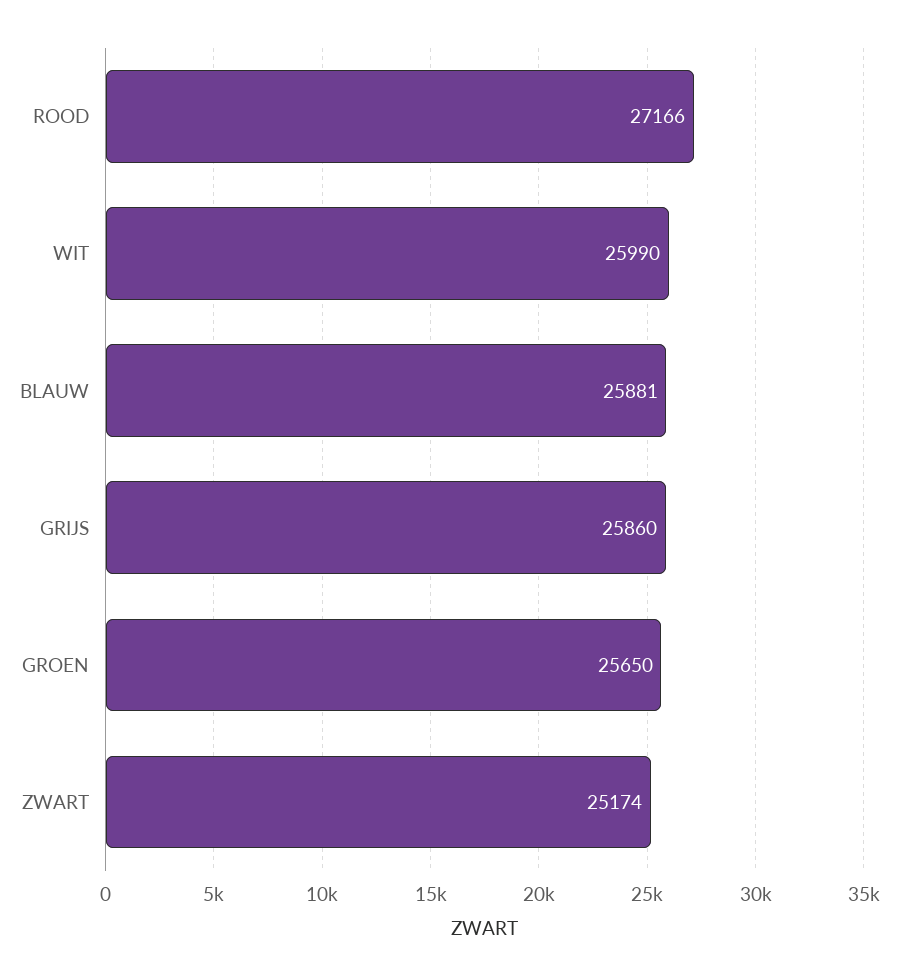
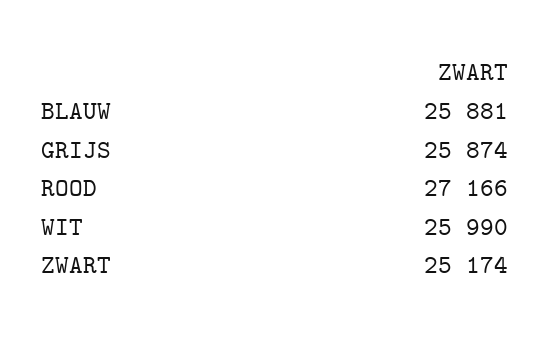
  {
    "ROOD": 27166,
    "WIT": 25990,
    "BLAUW": 25881,
-   "GRIJS": 25860,
+   "GRIJS": 25874,
-   "GROEN": 25650,
    "ZWART": 25174
  }

